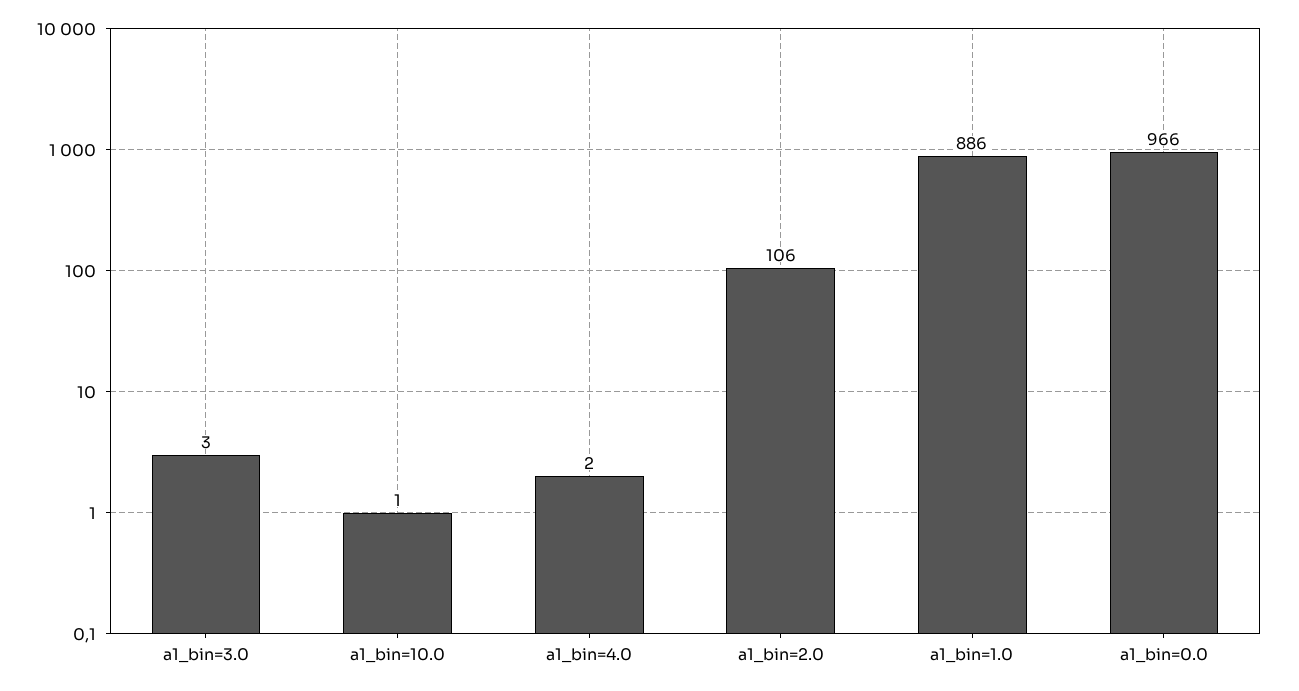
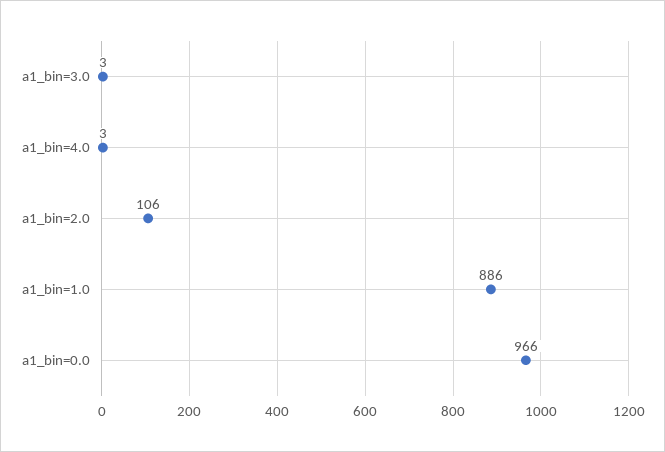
  {
    "a1_bin=3.0": 3,
-   "a1_bin=10.0": 1,
-   "a1_bin=4.0": 2,
+   "a1_bin=4.0": 3,
    "a1_bin=2.0": 106,
    "a1_bin=1.0": 886,
    "a1_bin=0.0": 966
  }

